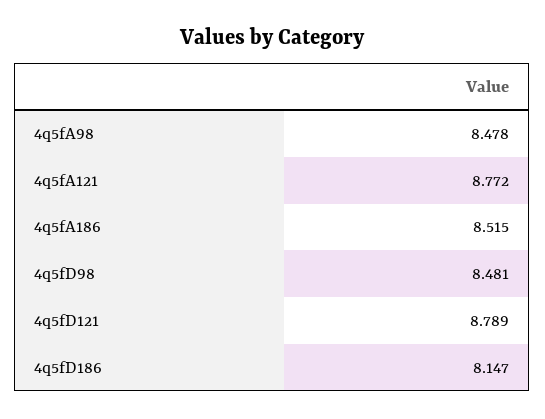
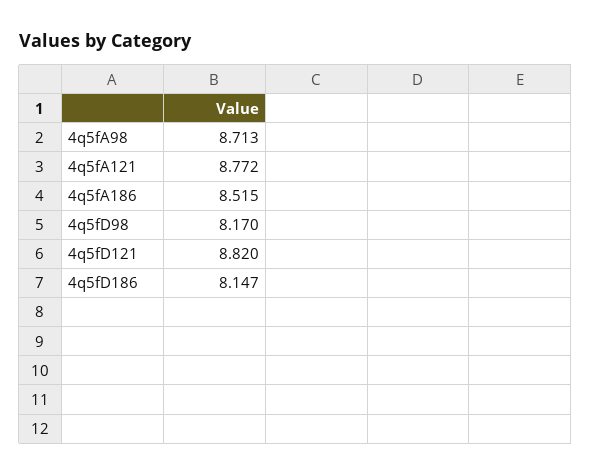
  {
-   "4q5fA98": 8.478,
+   "4q5fA98": 8.713,
    "4q5fA121": 8.772,
    "4q5fA186": 8.515,
-   "4q5fD98": 8.481,
+   "4q5fD98": 8.17,
-   "4q5fD121": 8.789,
+   "4q5fD121": 8.82,
    "4q5fD186": 8.147
  }

